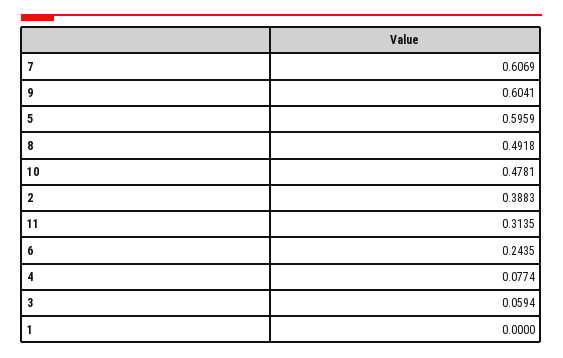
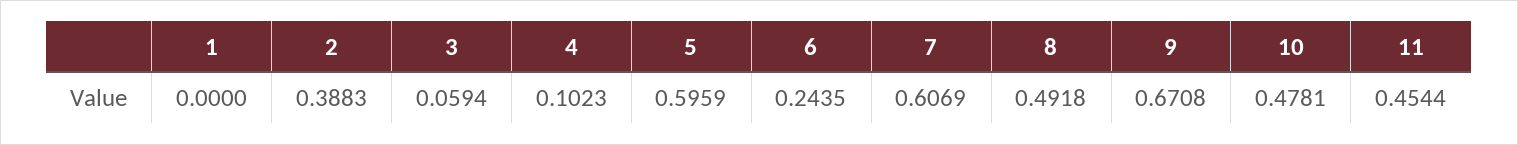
  {
    "7": 0.6069,
-   "9": 0.6041,
+   "9": 0.6708,
    "5": 0.5959,
    "8": 0.4918,
    "10": 0.4781,
    "2": 0.3883,
-   "11": 0.3135,
+   "11": 0.4544,
    "6": 0.2435,
-   "4": 0.0774,
+   "4": 0.1023,
    "3": 0.0594,
    "1": 0
  }

